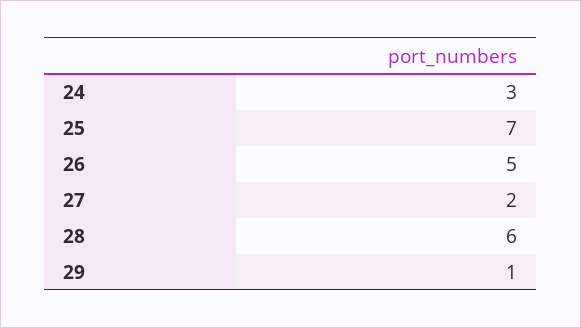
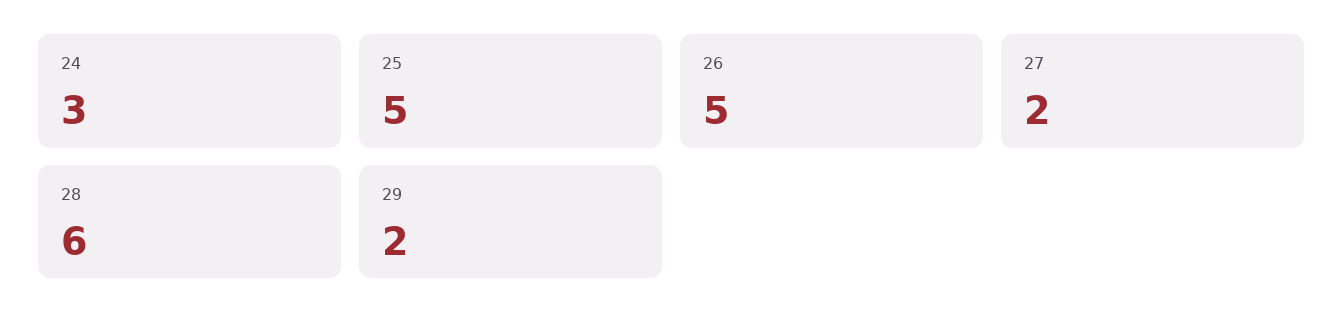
  {
    "24": 3,
-   "25": 7,
+   "25": 5,
    "26": 5,
    "27": 2,
    "28": 6,
-   "29": 1
+   "29": 2
  }

